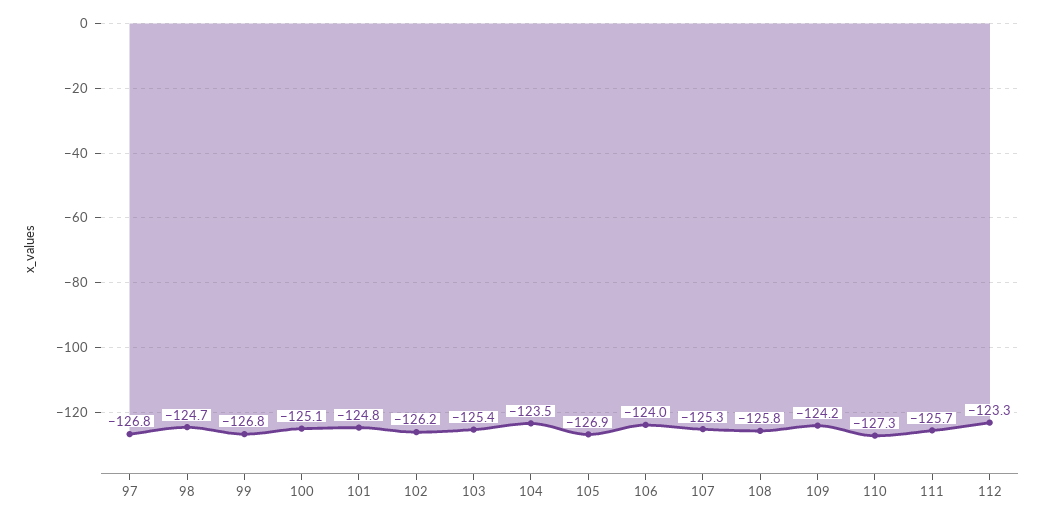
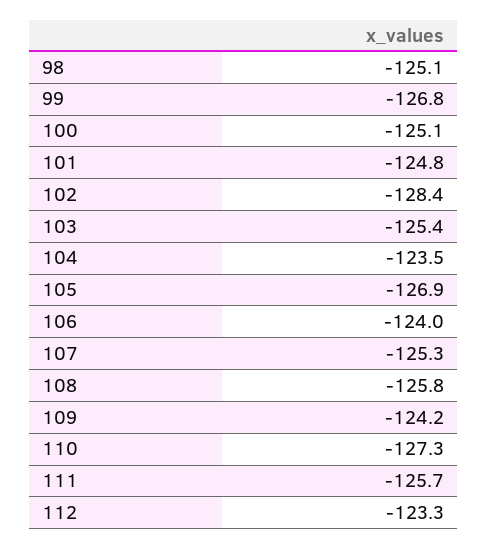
  {
-   "97": -126.8,
-   "98": -124.7,
+   "98": -125.1,
    "99": -126.8,
    "100": -125.1,
    "101": -124.8,
-   "102": -126.2,
+   "102": -128.4,
    "103": -125.4,
    "104": -123.5,
    "105": -126.9,
    "106": -124,
    "107": -125.3,
    "108": -125.8,
    "109": -124.2,
    "110": -127.3,
    "111": -125.7,
    "112": -123.3
  }

